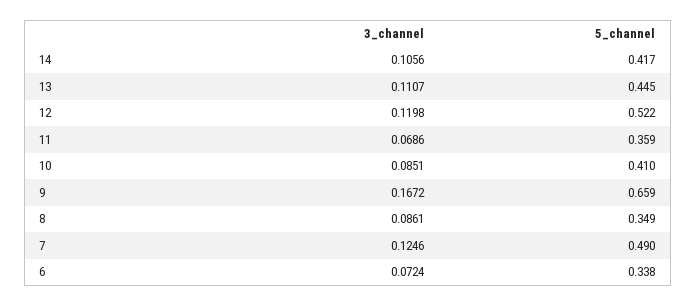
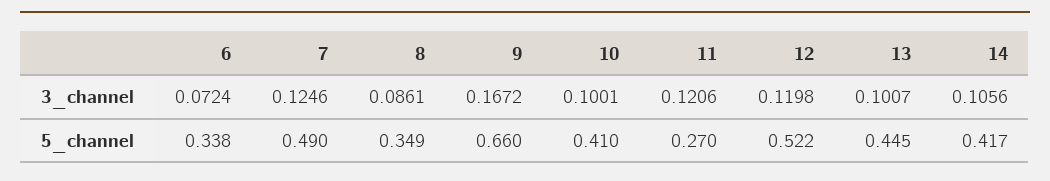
  {
    "3_channel": {
      "14": 0.1056,
-     "13": 0.1107,
+     "13": 0.1007,
      "12": 0.1198,
-     "11": 0.0686,
+     "11": 0.1206,
-     "10": 0.0851,
+     "10": 0.1001,
      "9": 0.1672,
      "8": 0.0861,
      "7": 0.1246,
      "6": 0.0724
    },
    "5_channel": {
      "14": 0.417,
      "13": 0.445,
      "12": 0.522,
-     "11": 0.359,
+     "11": 0.27,
      "10": 0.41,
-     "9": 0.659,
+     "9": 0.66,
      "8": 0.349,
      "7": 0.49,
      "6": 0.338
    }
  }

